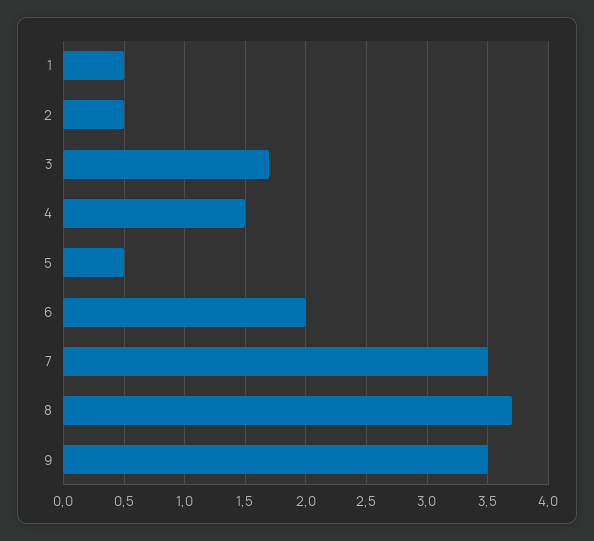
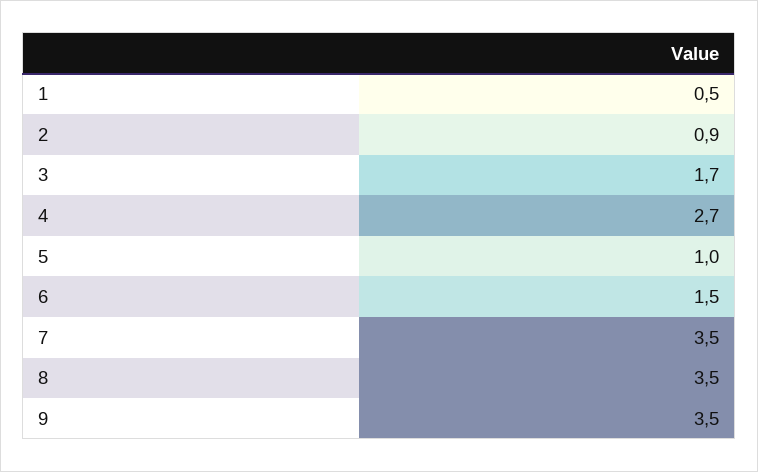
  {
    "1": 0.5,
-   "2": 0.5,
+   "2": 0.9,
    "3": 1.7,
-   "4": 1.5,
+   "4": 2.7,
-   "5": 0.5,
+   "5": 1,
-   "6": 2,
+   "6": 1.5,
    "7": 3.5,
-   "8": 3.7,
+   "8": 3.5,
    "9": 3.5
  }

